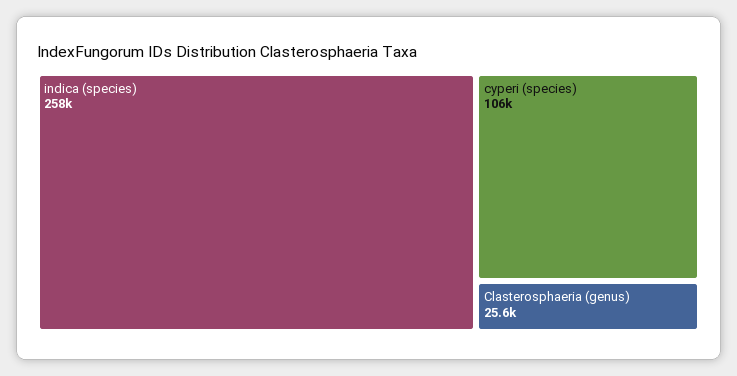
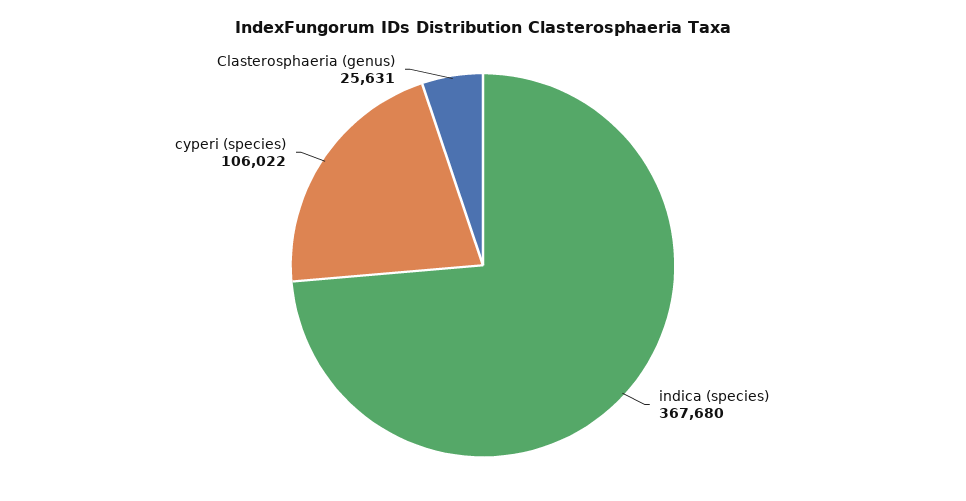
  {
-   "indica (species)": 258000,
+   "indica (species)": 367680,
    "cyperi (species)": 106022,
    "Clasterosphaeria (genus)": 25631
  }

